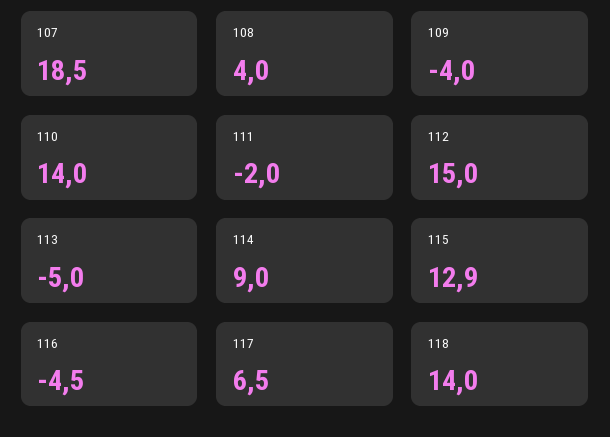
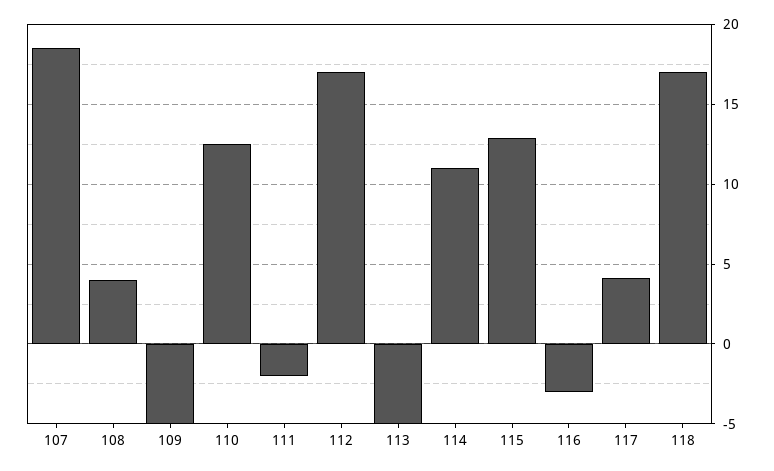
  {
    "107": 18.5,
    "108": 4,
-   "109": -4,
+   "109": -5,
-   "110": 14,
+   "110": 12.5,
    "111": -2,
-   "112": 15,
+   "112": 17,
    "113": -5,
-   "114": 9,
+   "114": 11,
    "115": 12.9,
-   "116": -4.5,
+   "116": -3,
-   "117": 6.5,
+   "117": 4,
-   "118": 14
+   "118": 17
  }

